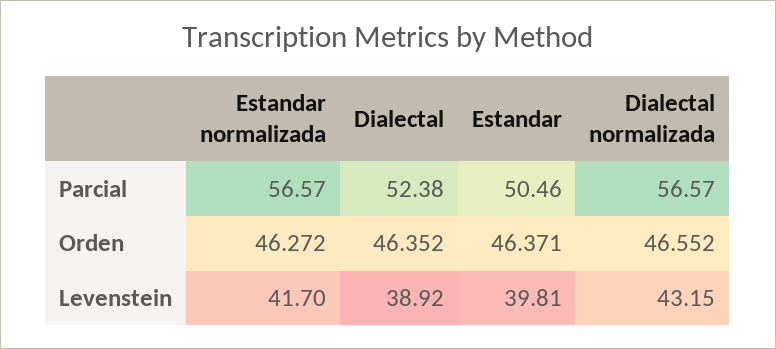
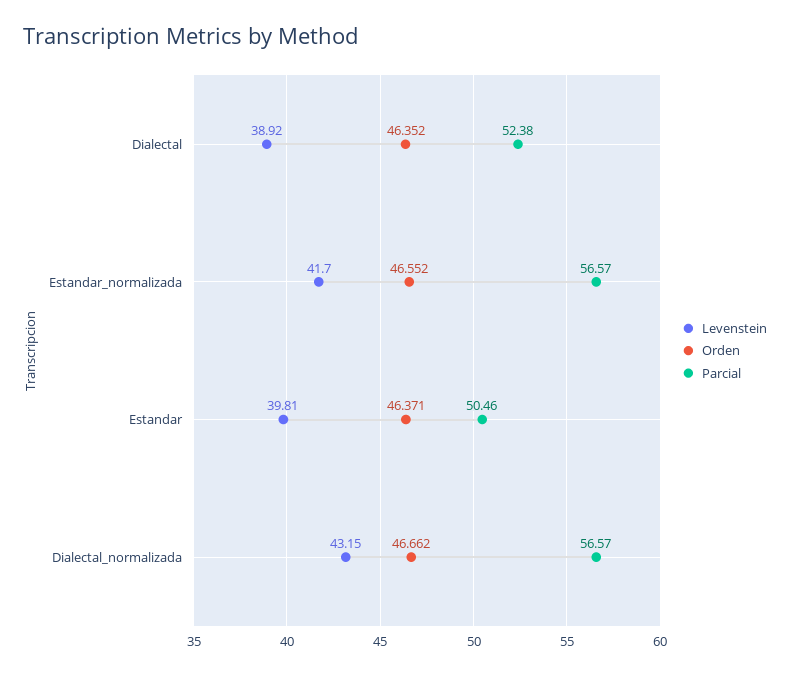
  {
    "Parcial": {
      "Estandar normalizada": 56.57,
      "Dialectal": 52.38,
      "Estandar": 50.46,
      "Dialectal normalizada": 56.57
    },
    "Orden": {
-     "Estandar normalizada": 46.272,
+     "Estandar normalizada": 46.552,
      "Dialectal": 46.352,
      "Estandar": 46.371,
-     "Dialectal normalizada": 46.552
+     "Dialectal normalizada": 46.662
    },
    "Levenstein": {
      "Estandar normalizada": 41.7,
      "Dialectal": 38.92,
      "Estandar": 39.81,
      "Dialectal normalizada": 43.15
    }
  }

